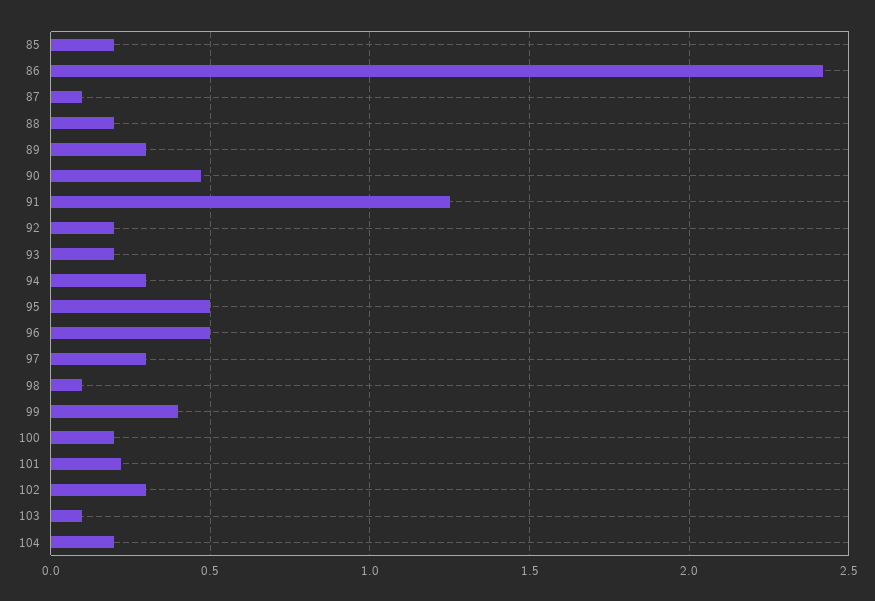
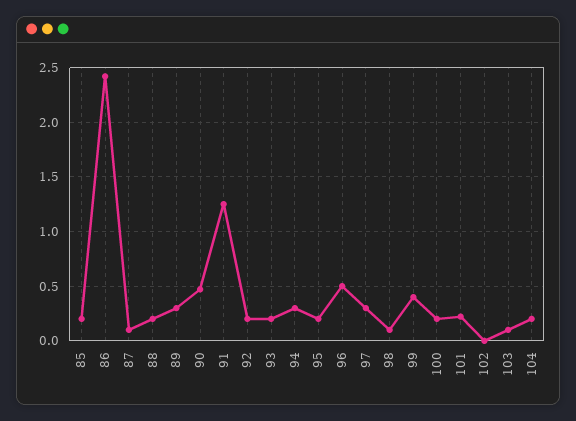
  {
    "85": 0.2,
    "86": 2.4,
    "87": 0.1,
    "88": 0.2,
    "89": 0.3,
    "90": 0.45,
    "91": 1.25,
    "92": 0.2,
    "93": 0.2,
    "94": 0.3,
-   "95": 0.5,
+   "95": 0.2,
    "96": 0.5,
    "97": 0.3,
    "98": 0.1,
    "99": 0.4,
    "100": 0.2,
    "101": 0.2,
-   "102": 0.3,
+   "102": 0,
    "103": 0.1,
    "104": 0.2
  }

